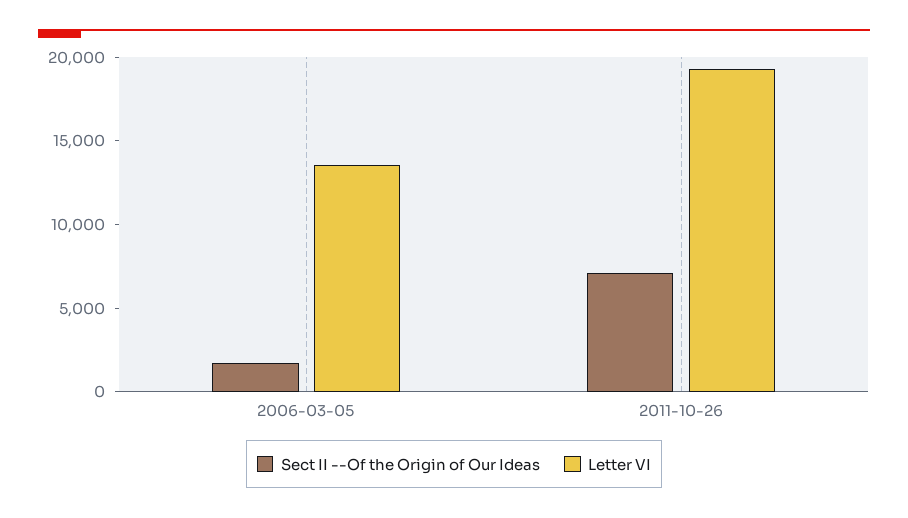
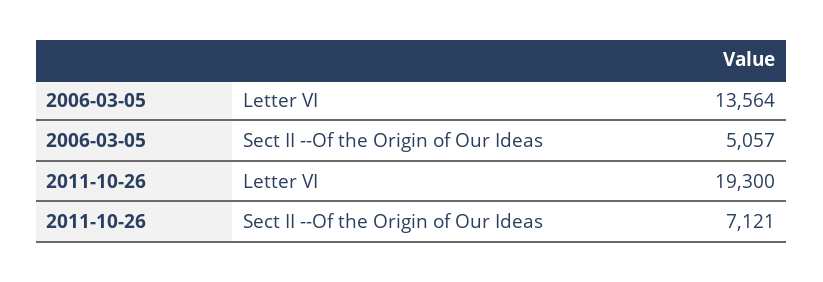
  {
    "Sect II --Of the Origin of Our Ideas": {
-     "2006-03-05": 2000,
+     "2006-03-05": 5057,
      "2011-10-26": 7121
    },
    "Letter VI": {
      "2006-03-05": 13564,
      "2011-10-26": 19300
    }
  }

